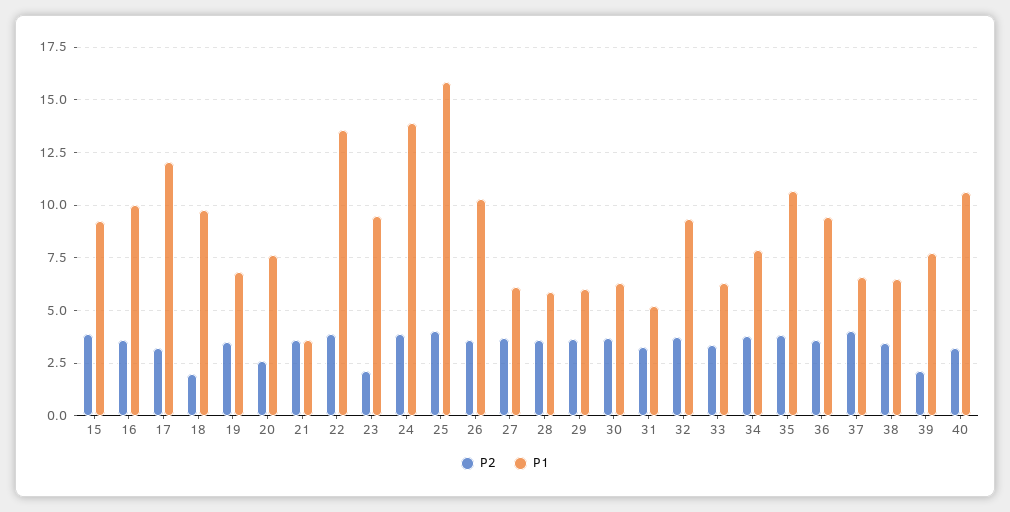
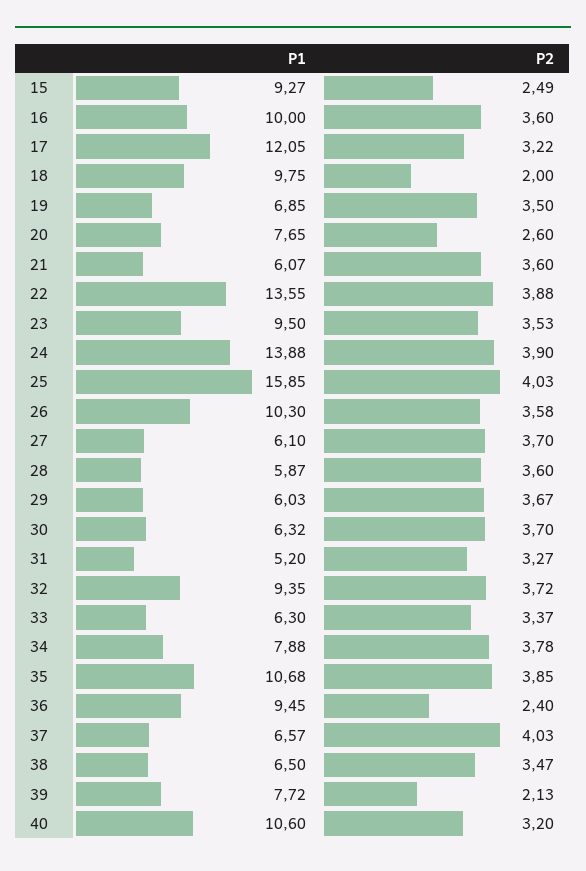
  {
    "P2": {
-     "15": 4,
+     "15": 2.49,
      "16": 3.6,
      "17": 3.22,
      "18": 2,
      "19": 3.5,
      "20": 2.6,
      "21": 3.6,
      "22": 3.88,
-     "23": 2,
+     "23": 3.53,
      "24": 3.9,
      "25": 4.03,
      "26": 3.58,
      "27": 3.7,
      "28": 3.6,
      "29": 3.67,
      "30": 3.7,
      "31": 3.27,
      "32": 3.72,
      "33": 3.37,
      "34": 3.78,
      "35": 3.85,
-     "36": 3.5,
+     "36": 2.4,
      "37": 4.03,
      "38": 3.47,
      "39": 2.13,
      "40": 3.2
    },
    "P1": {
      "15": 9.27,
      "16": 10,
      "17": 12.05,
      "18": 9.75,
      "19": 6.85,
      "20": 7.65,
-     "21": 3.5,
+     "21": 6.07,
      "22": 13.55,
      "23": 9.5,
      "24": 13.88,
      "25": 15.85,
      "26": 10.3,
      "27": 6.1,
      "28": 5.87,
      "29": 6.03,
      "30": 6.32,
      "31": 5.2,
      "32": 9.35,
      "33": 6.3,
      "34": 7.88,
      "35": 10.68,
      "36": 9.45,
      "37": 6.57,
      "38": 6.5,
      "39": 7.72,
      "40": 10.6
    }
  }

